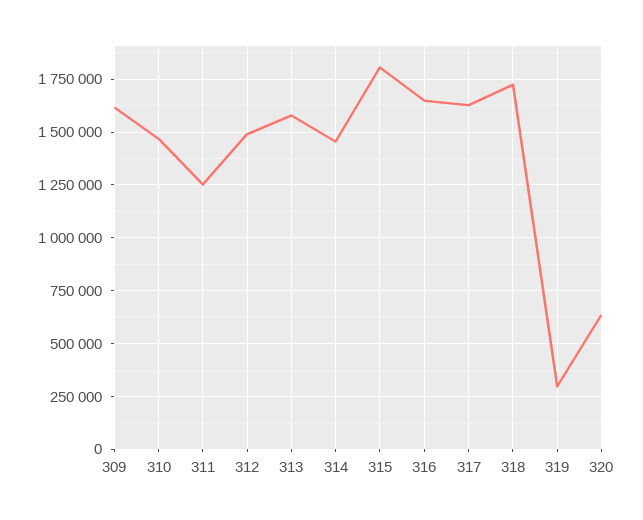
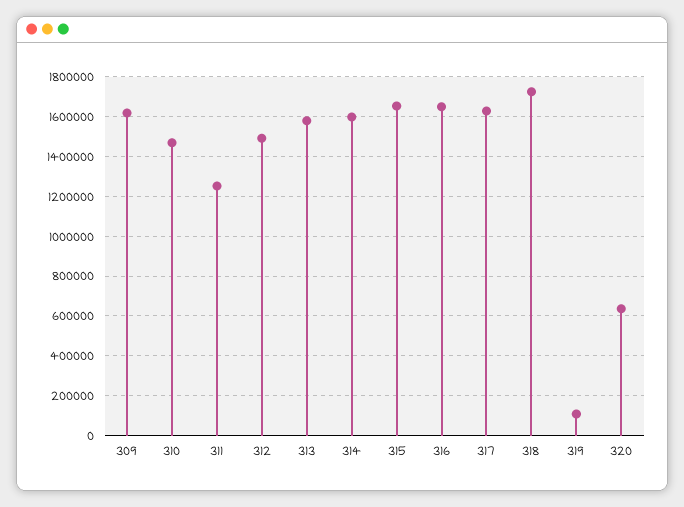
  {
    "309": 1600000,
    "310": 1450000,
    "311": 1250000,
    "312": 1500000,
    "313": 1600000,
-   "314": 1450000,
+   "314": 1600000,
-   "315": 1800000,
+   "315": 1650000,
    "316": 1650000,
    "317": 1650000,
    "318": 1700000,
-   "319": 300000,
+   "319": 100000,
    "320": 650000
  }

